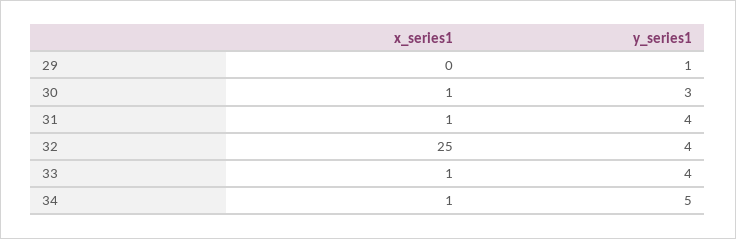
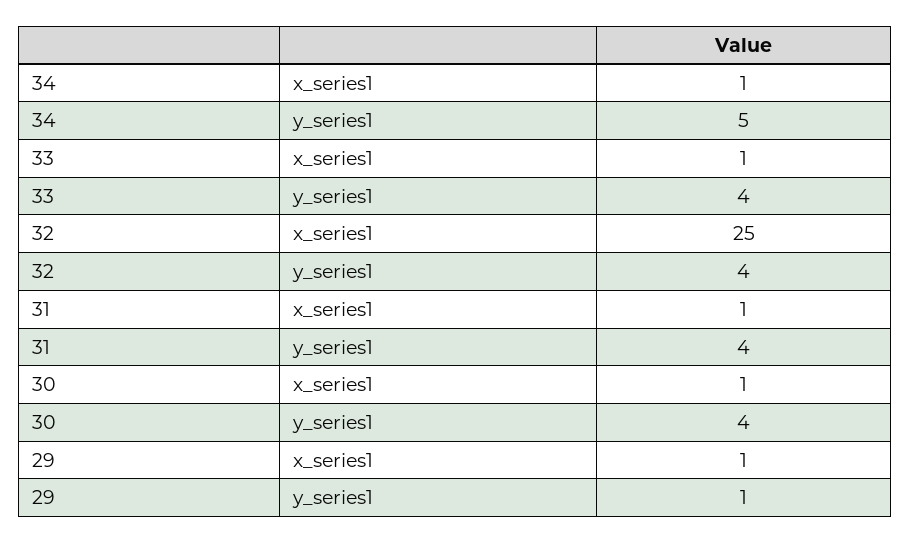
  {
    "x_series1": {
-     "29": 0,
+     "29": 1,
      "30": 1,
      "31": 1,
      "32": 25,
      "33": 1,
      "34": 1
    },
    "y_series1": {
      "29": 1,
-     "30": 3,
+     "30": 4,
      "31": 4,
      "32": 4,
      "33": 4,
      "34": 5
    }
  }

